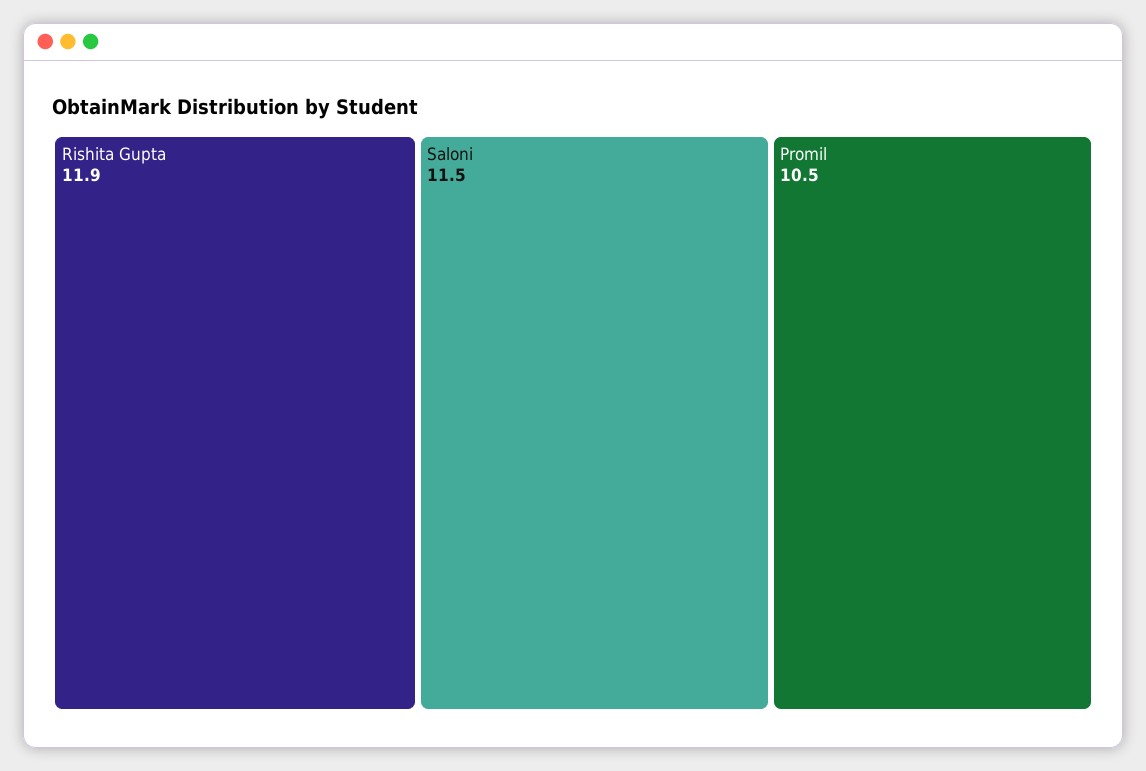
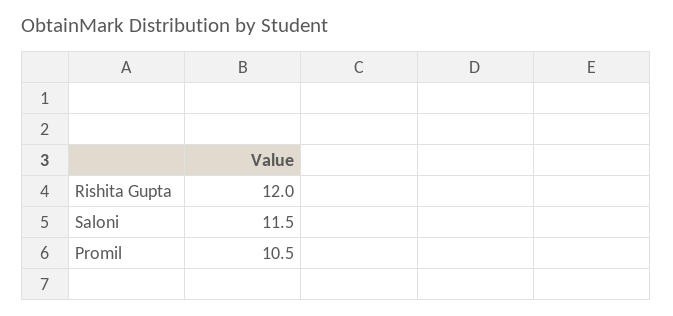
  {
-   "Rishita Gupta": 11.9,
+   "Rishita Gupta": 12,
    "Saloni": 11.5,
    "Promil": 10.5
  }

